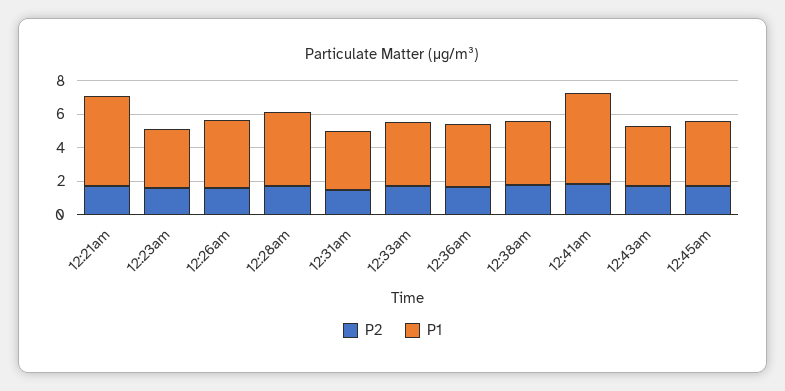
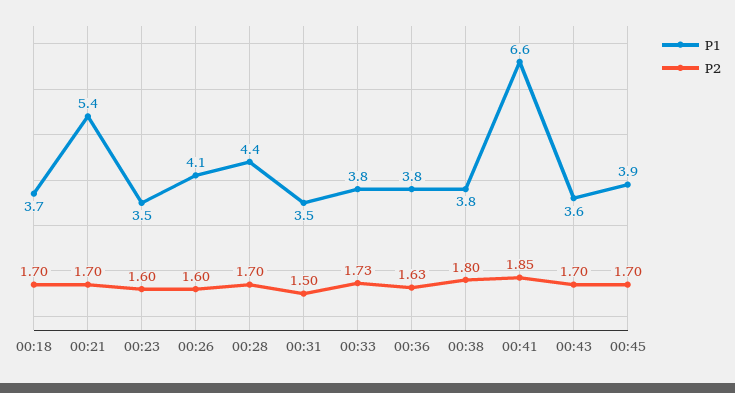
  {
    "P2": {
      "12:21am": 1.7,
      "12:23am": 1.6,
      "12:26am": 1.6,
      "12:28am": 1.7,
      "12:31am": 1.5,
      "12:33am": 1.73,
      "12:36am": 1.63,
      "12:38am": 1.8,
      "12:41am": 1.85,
      "12:43am": 1.7,
-     "12:45am": 1.7
+     "12:45am": 1.7,
+     "00:18": 1.7
    },
    "P1": {
      "12:21am": 5.4,
      "12:23am": 3.5,
      "12:26am": 4.1,
      "12:28am": 4.4,
      "12:31am": 3.5,
      "12:33am": 3.8,
      "12:36am": 3.8,
      "12:38am": 3.8,
-     "12:41am": 5.5,
+     "12:41am": 6.6,
      "12:43am": 3.6,
-     "12:45am": 3.9
+     "12:45am": 3.9,
+     "00:18": 3.7
    }
  }

